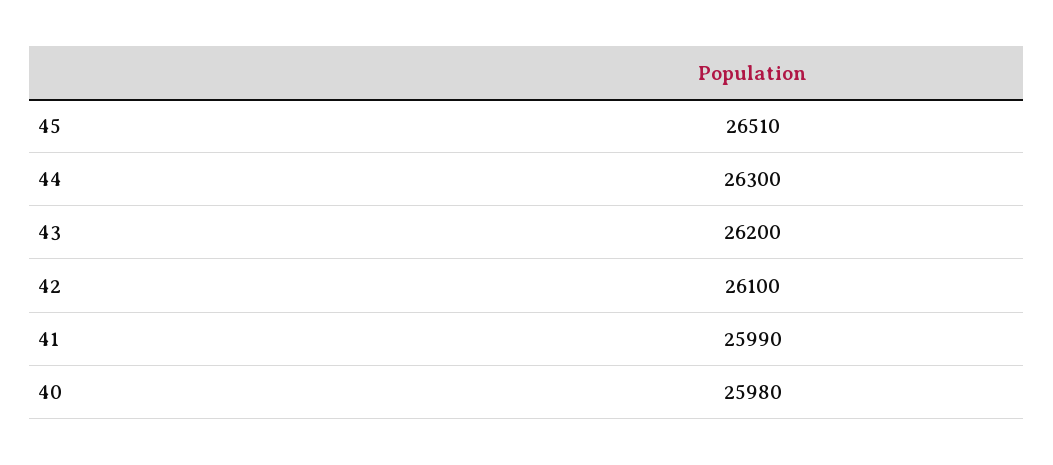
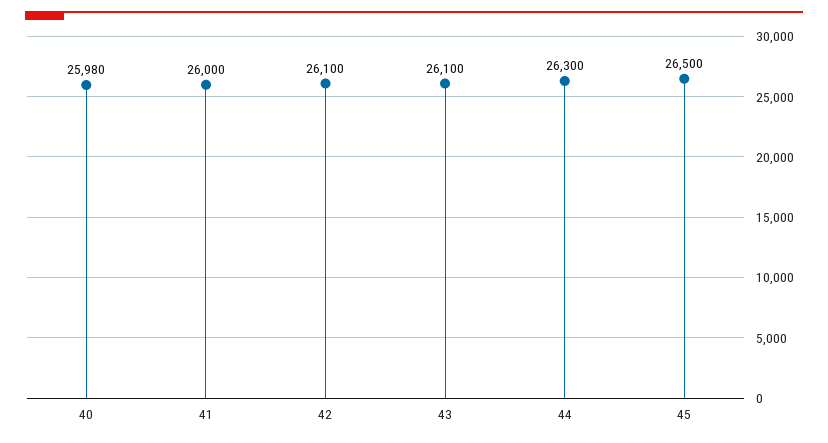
  {
-   "45": 26510,
+   "45": 26500,
    "44": 26300,
-   "43": 26200,
+   "43": 26100,
    "42": 26100,
-   "41": 25990,
+   "41": 26000,
    "40": 25980
  }

